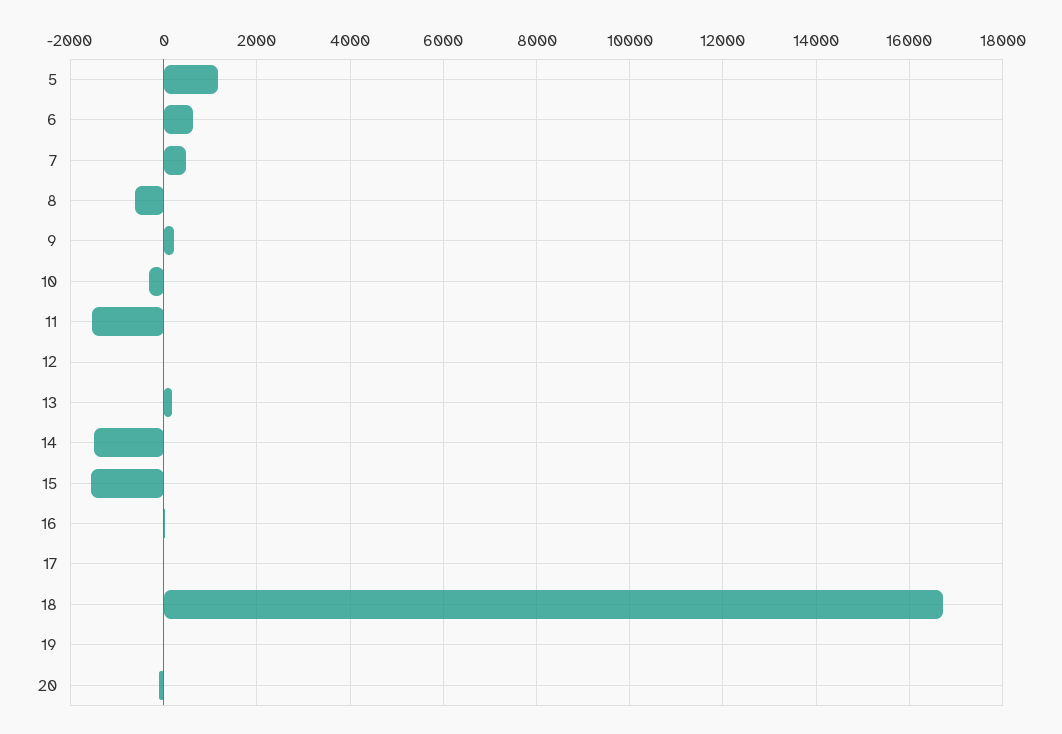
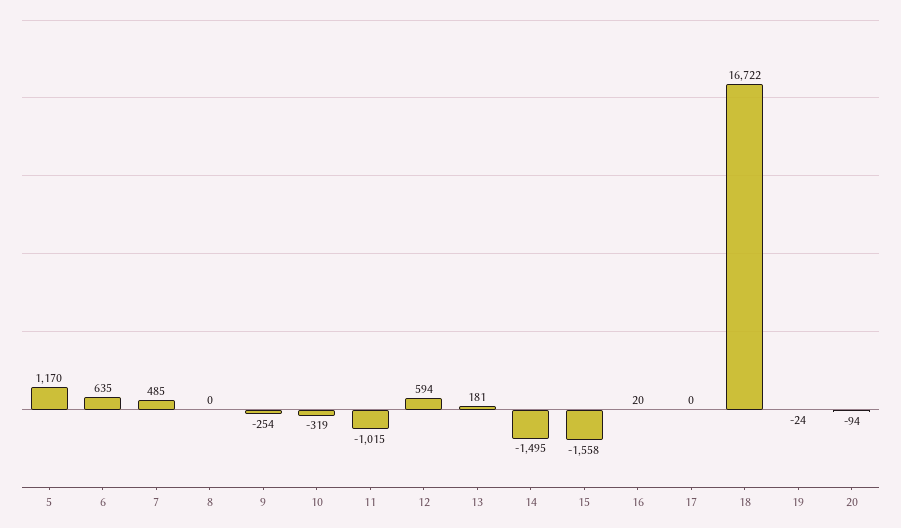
  {
    "5": 1170,
    "6": 635,
    "7": 485,
-   "8": -600,
+   "8": 0,
-   "9": 200,
+   "9": -254,
    "10": -319,
-   "11": -1600,
+   "11": -1015,
-   "12": 0,
+   "12": 594,
    "13": 181,
    "14": -1495,
    "15": -1558,
    "16": 20,
    "17": 0,
    "18": 16722,
    "19": -24,
    "20": -94
  }

